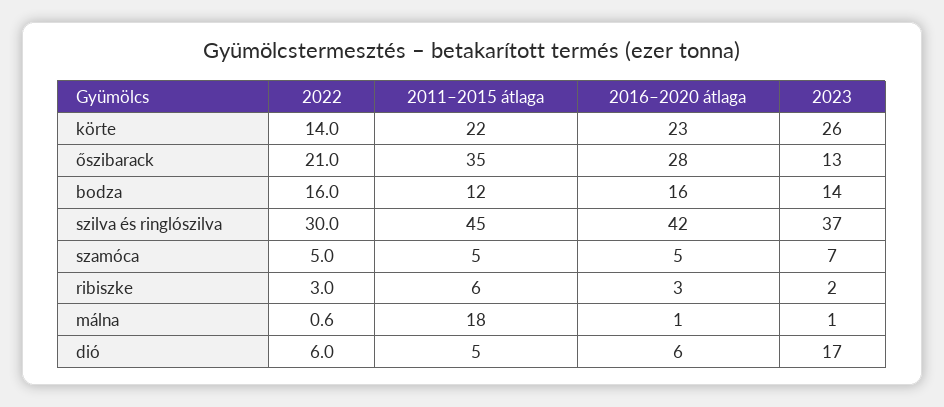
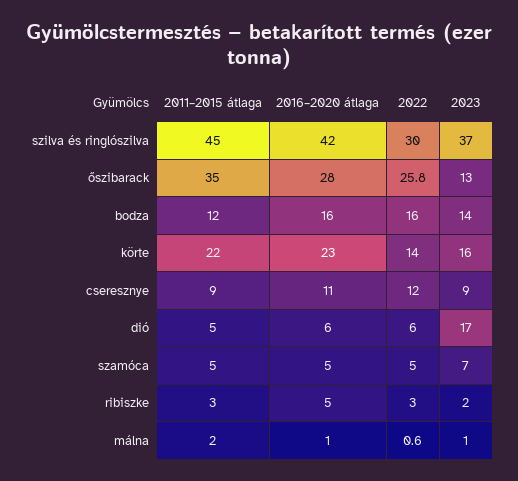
  {
    "2022": {
      "körte": 14,
-     "őszibarack": 21,
+     "őszibarack": 25.8,
      "bodza": 16,
      "szilva és ringlószilva": 30,
      "szamóca": 5,
      "ribiszke": 3,
      "málna": 0.6,
-     "dió": 6
+     "dió": 6,
+     "cseresznye": 12
    },
    "2011–2015 átlaga": {
      "körte": 22,
      "őszibarack": 35,
      "bodza": 12,
      "szilva és ringlószilva": 45,
      "szamóca": 5,
-     "ribiszke": 6,
+     "ribiszke": 3,
-     "málna": 18,
+     "málna": 2,
-     "dió": 5
+     "dió": 5,
+     "cseresznye": 9
    },
    "2016–2020 átlaga": {
      "körte": 23,
      "őszibarack": 28,
      "bodza": 16,
      "szilva és ringlószilva": 42,
      "szamóca": 5,
-     "ribiszke": 3,
+     "ribiszke": 5,
      "málna": 1,
-     "dió": 6
+     "dió": 6,
+     "cseresznye": 11
    },
    "2023": {
-     "körte": 26,
+     "körte": 16,
      "őszibarack": 13,
      "bodza": 14,
      "szilva és ringlószilva": 37,
      "szamóca": 7,
      "ribiszke": 2,
      "málna": 1,
-     "dió": 17
+     "dió": 17,
+     "cseresznye": 9
    }
  }

